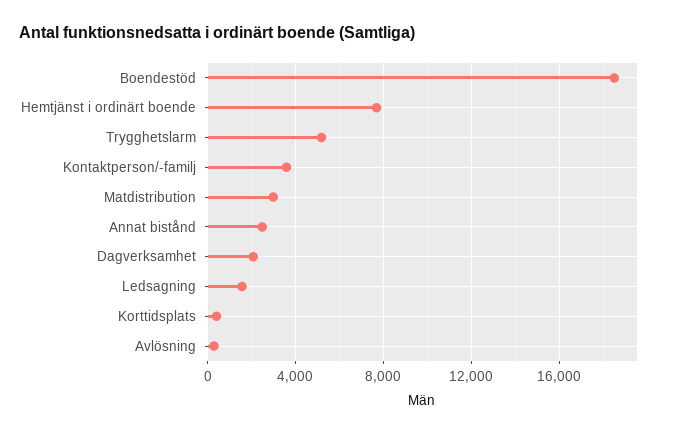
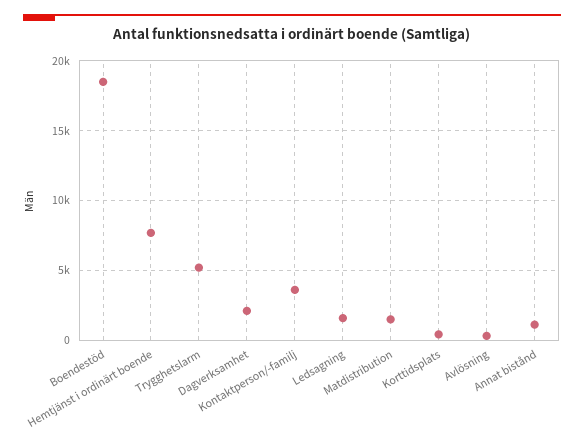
  {
    "Boendestöd": 18500,
    "Hemtjänst i ordinärt boende": 7500,
    "Trygghetslarm": 5000,
    "Kontaktperson/-familj": 3500,
-   "Matdistribution": 3000,
+   "Matdistribution": 1500,
-   "Annat bistånd": 2500,
+   "Annat bistånd": 1000,
    "Dagverksamhet": 2000,
    "Ledsagning": 1500,
    "Korttidsplats": 500,
    "Avlösning": 500
  }

